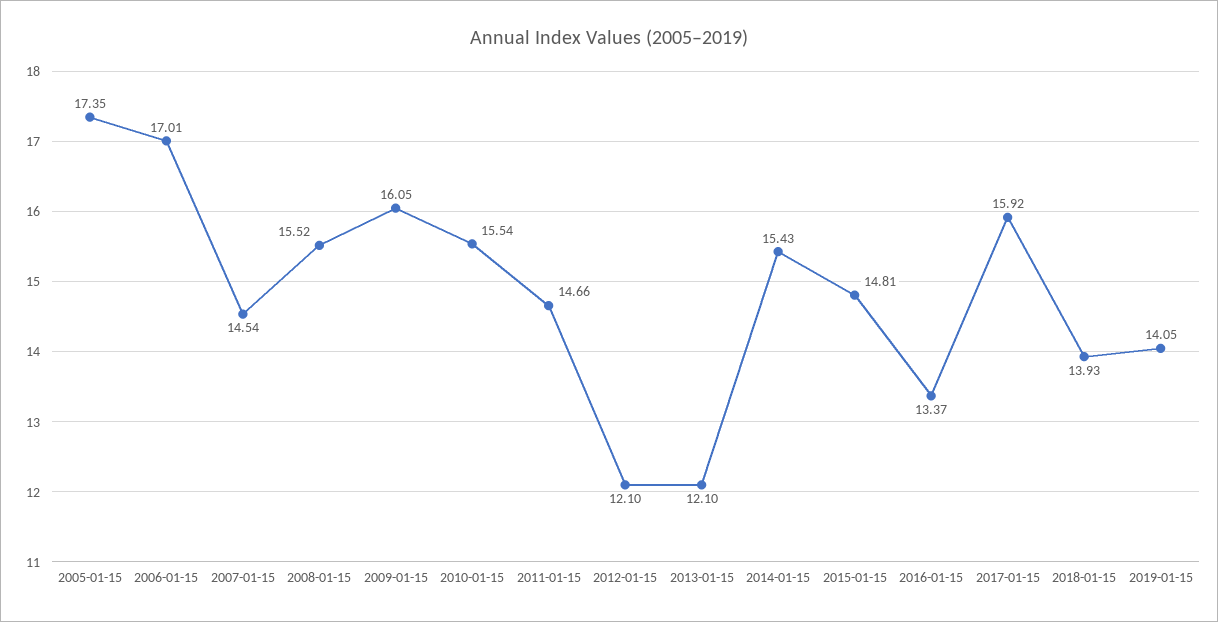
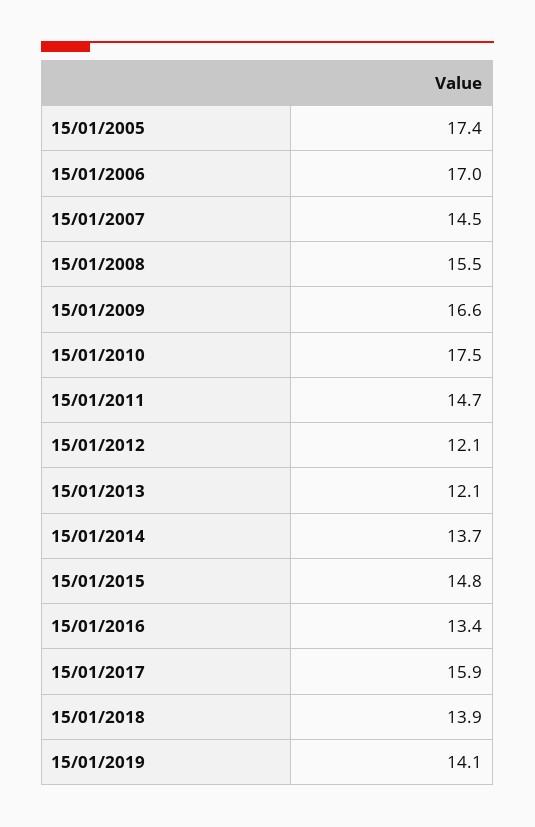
  {
    "2005-01-15": 17.35,
    "2006-01-15": 17.01,
    "2007-01-15": 14.54,
    "2008-01-15": 15.52,
-   "2009-01-15": 16.05,
+   "2009-01-15": 16.6,
-   "2010-01-15": 15.54,
+   "2010-01-15": 17.5,
    "2011-01-15": 14.66,
    "2012-01-15": 12.1,
    "2013-01-15": 12.1,
-   "2014-01-15": 15.43,
+   "2014-01-15": 13.7,
    "2015-01-15": 14.81,
    "2016-01-15": 13.37,
    "2017-01-15": 15.92,
    "2018-01-15": 13.93,
    "2019-01-15": 14.05
  }

